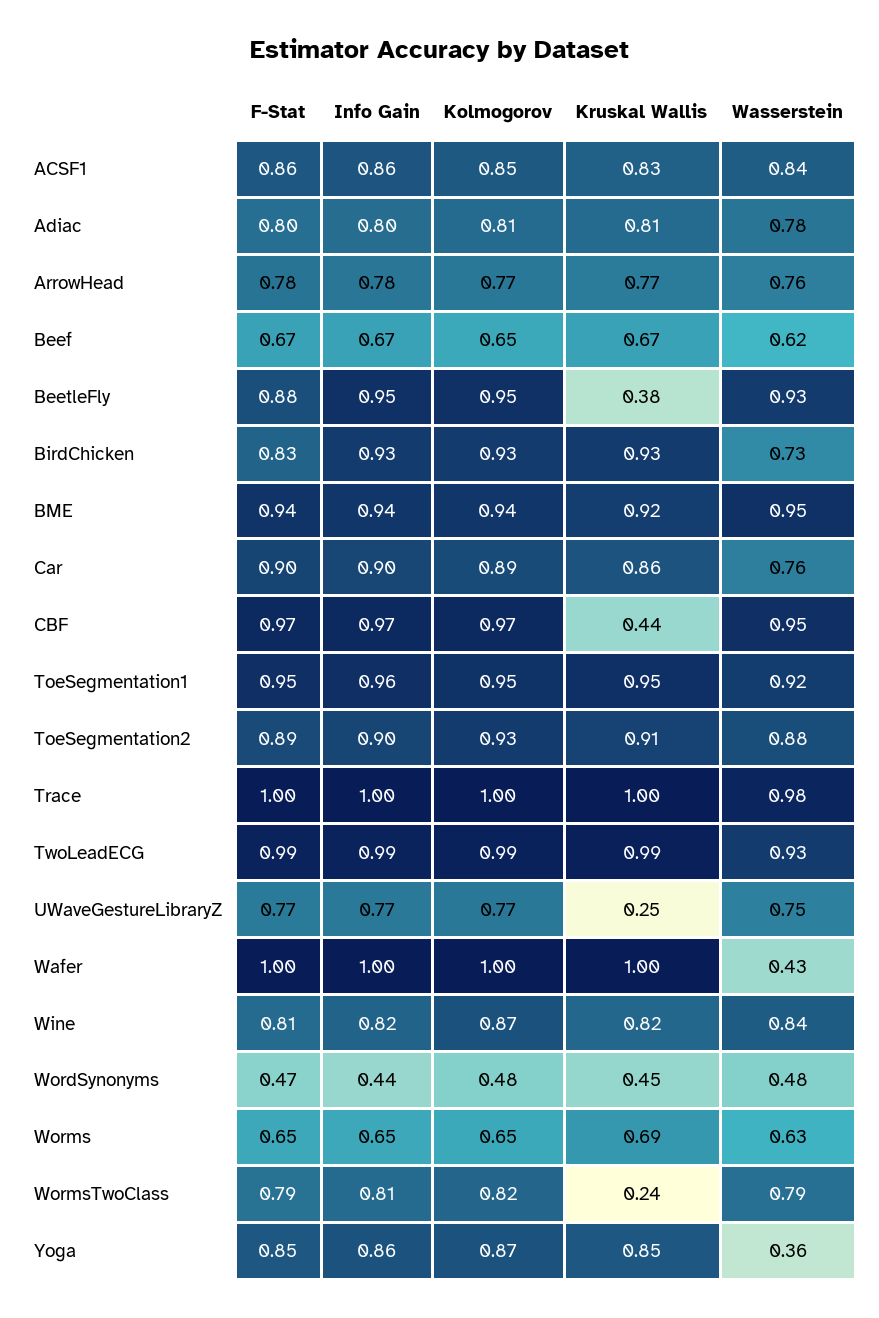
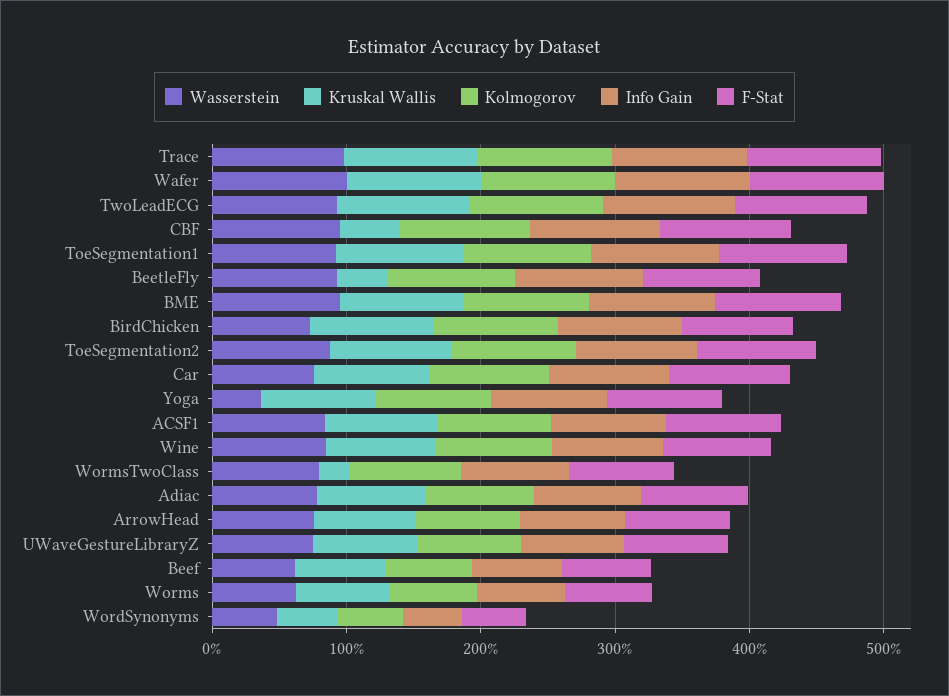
  {
    "F-Stat": {
      "ACSF1": 0.86,
      "Adiac": 0.8,
      "ArrowHead": 0.78,
      "Beef": 0.67,
      "BeetleFly": 0.88,
      "BirdChicken": 0.83,
      "BME": 0.94,
      "Car": 0.9,
      "CBF": 0.97,
      "ToeSegmentation1": 0.95,
      "ToeSegmentation2": 0.89,
      "Trace": 1,
      "TwoLeadECG": 0.99,
      "UWaveGestureLibraryZ": 0.77,
      "Wafer": 1,
      "Wine": 0.81,
      "WordSynonyms": 0.47,
      "Worms": 0.65,
      "WormsTwoClass": 0.79,
      "Yoga": 0.85
    },
    "Info Gain": {
      "ACSF1": 0.86,
      "Adiac": 0.8,
      "ArrowHead": 0.78,
      "Beef": 0.67,
      "BeetleFly": 0.95,
      "BirdChicken": 0.93,
      "BME": 0.94,
      "Car": 0.9,
      "CBF": 0.97,
      "ToeSegmentation1": 0.96,
      "ToeSegmentation2": 0.9,
      "Trace": 1,
      "TwoLeadECG": 0.99,
      "UWaveGestureLibraryZ": 0.77,
      "Wafer": 1,
      "Wine": 0.82,
      "WordSynonyms": 0.44,
      "Worms": 0.65,
      "WormsTwoClass": 0.81,
      "Yoga": 0.86
    },
    "Kolmogorov": {
      "ACSF1": 0.85,
      "Adiac": 0.81,
      "ArrowHead": 0.77,
      "Beef": 0.65,
      "BeetleFly": 0.95,
      "BirdChicken": 0.93,
      "BME": 0.94,
      "Car": 0.89,
      "CBF": 0.97,
      "ToeSegmentation1": 0.95,
      "ToeSegmentation2": 0.93,
      "Trace": 1,
      "TwoLeadECG": 0.99,
      "UWaveGestureLibraryZ": 0.77,
      "Wafer": 1,
      "Wine": 0.87,
      "WordSynonyms": 0.48,
      "Worms": 0.65,
      "WormsTwoClass": 0.82,
      "Yoga": 0.87
    },
    "Kruskal Wallis": {
      "ACSF1": 0.83,
      "Adiac": 0.81,
      "ArrowHead": 0.77,
      "Beef": 0.67,
      "BeetleFly": 0.38,
      "BirdChicken": 0.93,
      "BME": 0.92,
      "Car": 0.86,
      "CBF": 0.44,
      "ToeSegmentation1": 0.95,
      "ToeSegmentation2": 0.91,
      "Trace": 1,
      "TwoLeadECG": 0.99,
-     "UWaveGestureLibraryZ": 0.25,
+     "UWaveGestureLibraryZ": 0.8,
      "Wafer": 1,
      "Wine": 0.82,
      "WordSynonyms": 0.45,
      "Worms": 0.69,
      "WormsTwoClass": 0.24,
      "Yoga": 0.85
    },
    "Wasserstein": {
      "ACSF1": 0.84,
      "Adiac": 0.78,
      "ArrowHead": 0.76,
      "Beef": 0.62,
      "BeetleFly": 0.93,
      "BirdChicken": 0.73,
      "BME": 0.95,
      "Car": 0.76,
      "CBF": 0.95,
      "ToeSegmentation1": 0.92,
      "ToeSegmentation2": 0.88,
      "Trace": 0.98,
      "TwoLeadECG": 0.93,
      "UWaveGestureLibraryZ": 0.75,
-     "Wafer": 0.43,
+     "Wafer": 1,
      "Wine": 0.84,
      "WordSynonyms": 0.48,
      "Worms": 0.63,
      "WormsTwoClass": 0.79,
      "Yoga": 0.36
    }
  }

